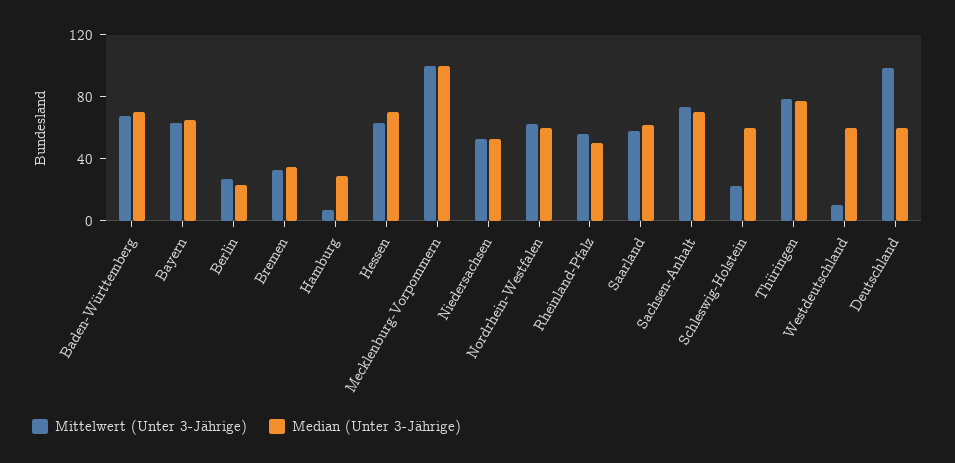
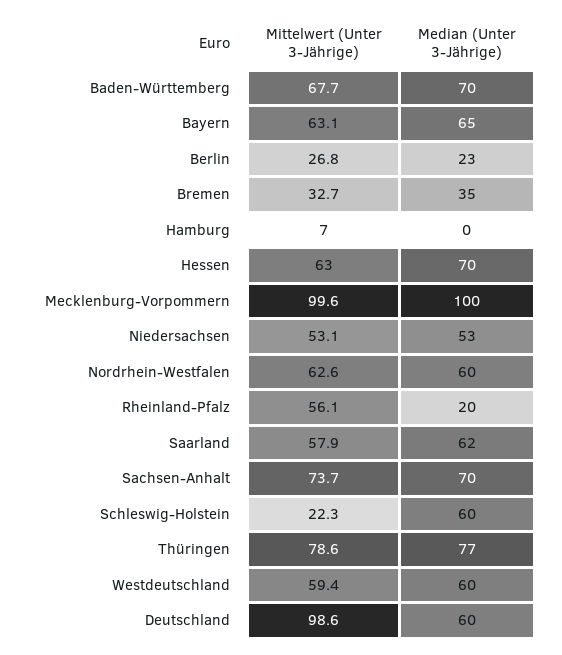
  {
    "Mittelwert (Unter 3-Jährige)": {
      "Baden-Württemberg": 67.7,
      "Bayern": 63.1,
      "Berlin": 26.8,
      "Bremen": 32.7,
      "Hamburg": 7,
      "Hessen": 63,
      "Mecklenburg-Vorpommern": 99.6,
      "Niedersachsen": 53.1,
      "Nordrhein-Westfalen": 62.6,
      "Rheinland-Pfalz": 56.1,
      "Saarland": 57.9,
      "Sachsen-Anhalt": 73.7,
      "Schleswig-Holstein": 22.3,
      "Thüringen": 78.6,
-     "Westdeutschland": 10,
+     "Westdeutschland": 59.4,
      "Deutschland": 98.6
    },
    "Median (Unter 3-Jährige)": {
      "Baden-Württemberg": 70,
      "Bayern": 65,
      "Berlin": 23,
      "Bremen": 35,
-     "Hamburg": 30,
+     "Hamburg": 0,
      "Hessen": 70,
      "Mecklenburg-Vorpommern": 100,
      "Niedersachsen": 53,
      "Nordrhein-Westfalen": 60,
-     "Rheinland-Pfalz": 50,
+     "Rheinland-Pfalz": 20,
      "Saarland": 62,
      "Sachsen-Anhalt": 70,
      "Schleswig-Holstein": 60,
      "Thüringen": 77,
      "Westdeutschland": 60,
      "Deutschland": 60
    }
  }

